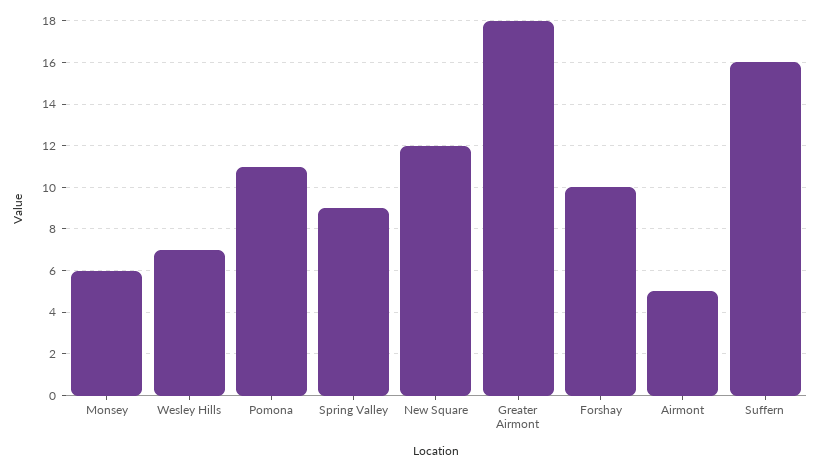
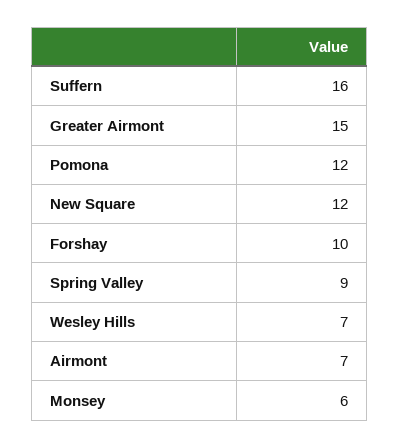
  {
    "Monsey": 6,
    "Wesley Hills": 7,
-   "Pomona": 11,
+   "Pomona": 12,
    "Spring Valley": 9,
    "New Square": 12,
-   "Greater Airmont": 18,
+   "Greater Airmont": 15,
    "Forshay": 10,
-   "Airmont": 5,
+   "Airmont": 7,
    "Suffern": 16
  }

